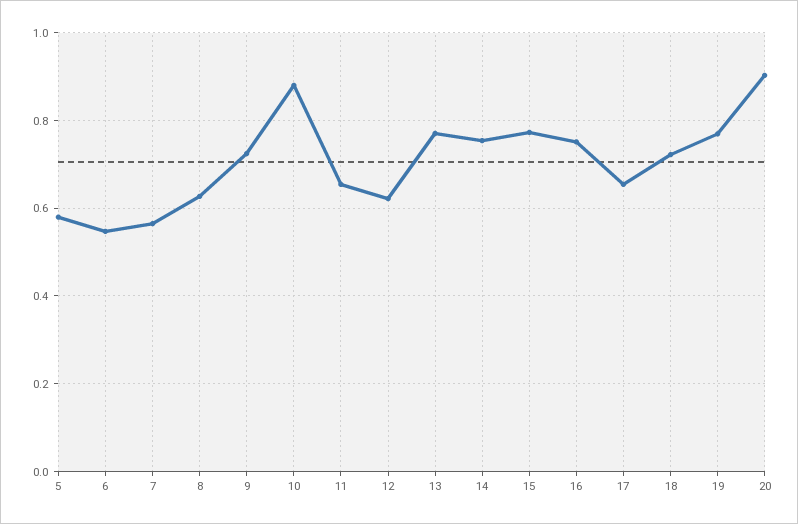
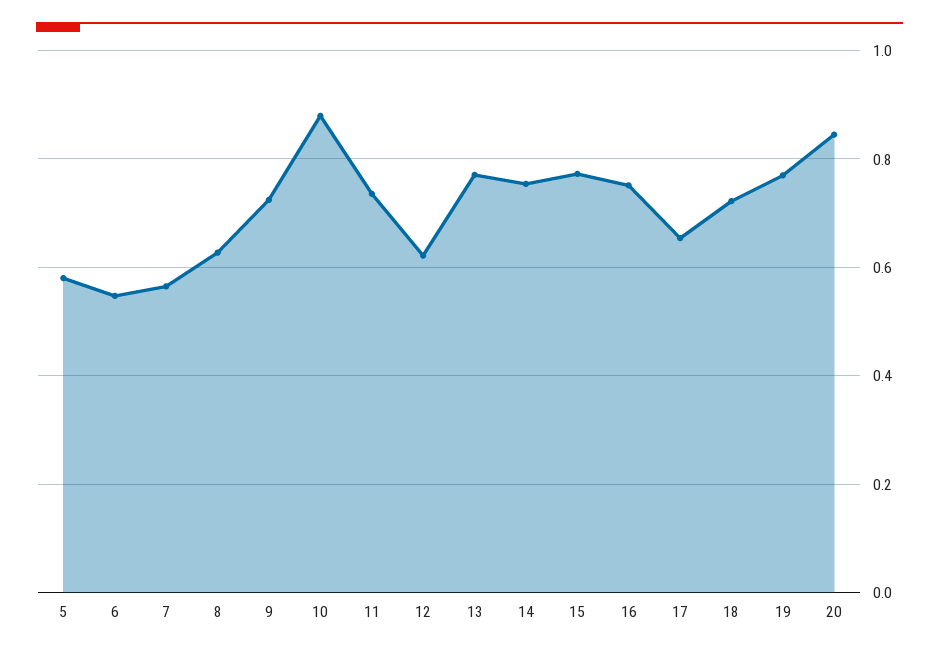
  {
    "5": 0.58,
    "6": 0.54,
    "7": 0.56,
    "8": 0.62,
    "9": 0.72,
    "10": 0.88,
-   "11": 0.66,
+   "11": 0.74,
    "12": 0.62,
    "13": 0.78,
    "14": 0.76,
    "15": 0.78,
    "16": 0.76,
    "17": 0.66,
    "18": 0.72,
    "19": 0.76,
-   "20": 0.9
+   "20": 0.84
  }

